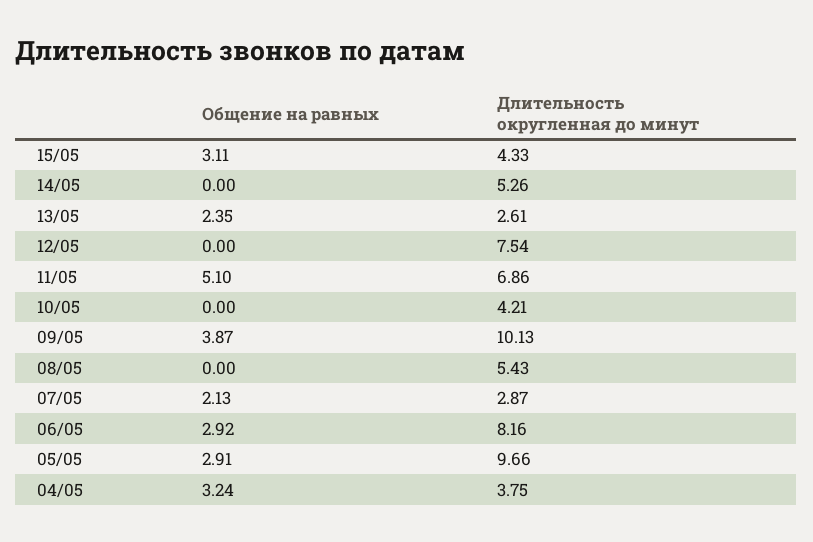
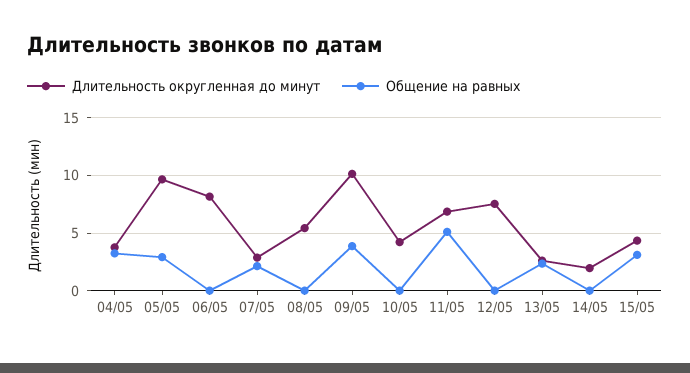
  {
    "Общение на равных": {
      "15/05": 3.11,
      "14/05": 0,
      "13/05": 2.35,
      "12/05": 0,
      "11/05": 5.1,
      "10/05": 0,
      "09/05": 3.87,
      "08/05": 0,
      "07/05": 2.13,
-     "06/05": 2.92,
+     "06/05": 0,
      "05/05": 2.91,
      "04/05": 3.24
    },
    "Длительность округленная до минут": {
      "15/05": 4.33,
-     "14/05": 5.26,
+     "14/05": 2,
      "13/05": 2.61,
      "12/05": 7.54,
      "11/05": 6.86,
      "10/05": 4.21,
      "09/05": 10.13,
      "08/05": 5.43,
      "07/05": 2.87,
      "06/05": 8.16,
      "05/05": 9.66,
      "04/05": 3.75
    }
  }

